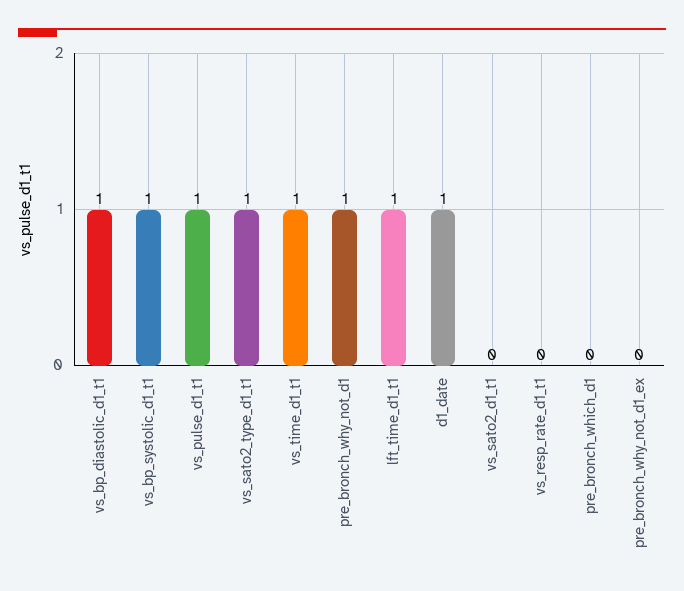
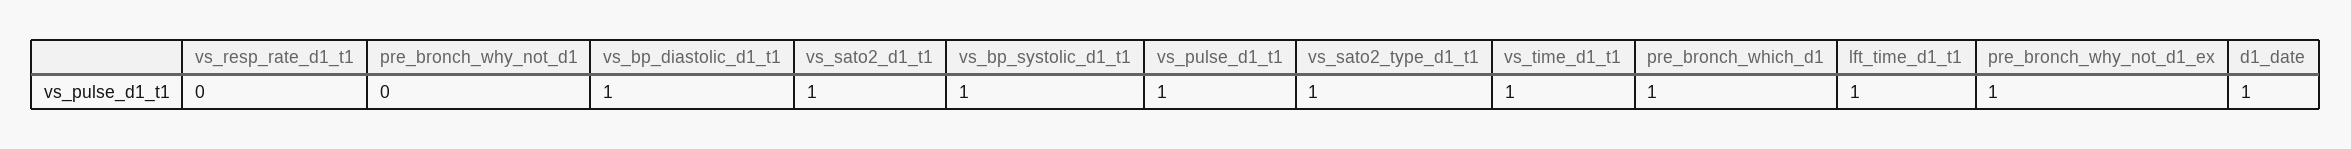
  {
    "vs_bp_diastolic_d1_t1": 1,
    "vs_bp_systolic_d1_t1": 1,
    "vs_pulse_d1_t1": 1,
    "vs_sato2_type_d1_t1": 1,
    "vs_time_d1_t1": 1,
-   "pre_bronch_why_not_d1": 1,
+   "pre_bronch_why_not_d1": 0,
    "lft_time_d1_t1": 1,
    "d1_date": 1,
-   "vs_sato2_d1_t1": 0,
+   "vs_sato2_d1_t1": 1,
    "vs_resp_rate_d1_t1": 0,
-   "pre_bronch_which_d1": 0,
+   "pre_bronch_which_d1": 1,
-   "pre_bronch_why_not_d1_ex": 0
+   "pre_bronch_why_not_d1_ex": 1
  }

